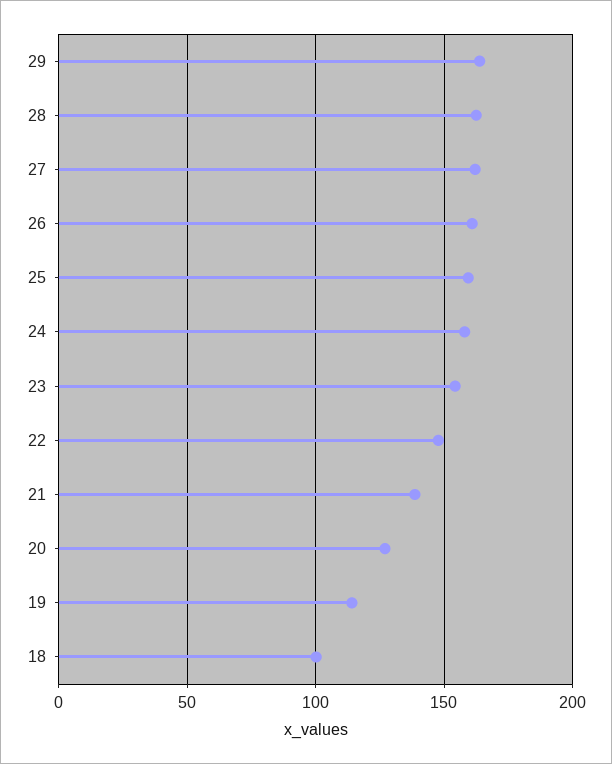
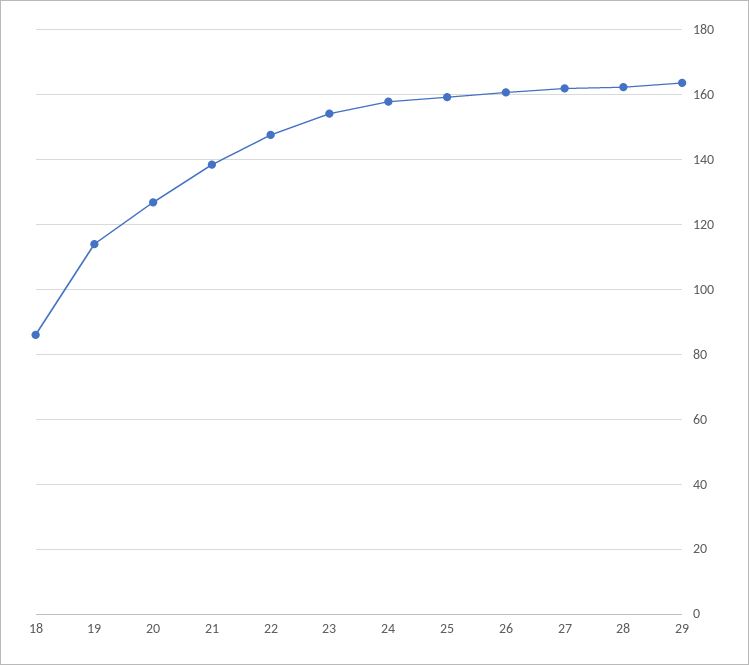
  {
    "29": 164,
    "28": 162,
    "27": 162,
    "26": 160,
    "25": 160,
    "24": 158,
    "23": 154,
    "22": 148,
    "21": 138,
    "20": 126,
    "19": 114,
-   "18": 100
+   "18": 86
  }

